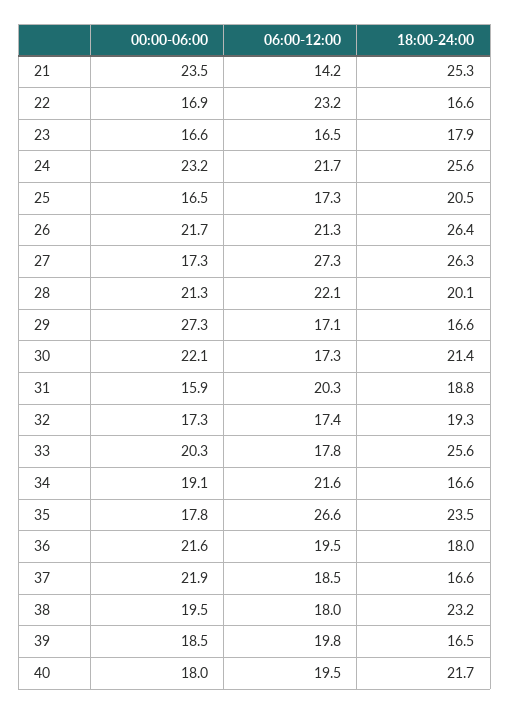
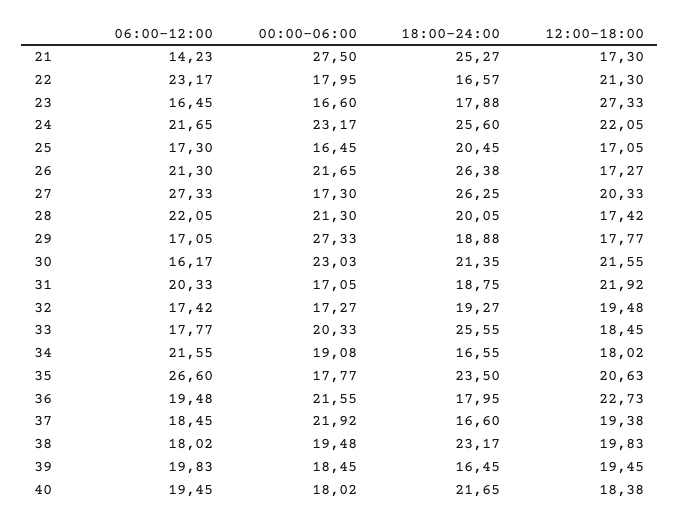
  {
    "00:00-06:00": {
-     "21": 23.5,
+     "21": 27.5,
-     "22": 16.9,
+     "22": 17.95,
      "23": 16.6,
      "24": 23.17,
      "25": 16.45,
      "26": 21.65,
      "27": 17.3,
      "28": 21.3,
      "29": 27.33,
-     "30": 22.1,
+     "30": 23.03,
-     "31": 15.9,
+     "31": 17.05,
      "32": 17.27,
      "33": 20.33,
      "34": 19.08,
      "35": 17.77,
      "36": 21.55,
      "37": 21.92,
      "38": 19.48,
      "39": 18.45,
      "40": 18.02
    },
    "06:00-12:00": {
      "21": 14.23,
      "22": 23.17,
      "23": 16.45,
      "24": 21.65,
      "25": 17.3,
      "26": 21.3,
      "27": 27.33,
      "28": 22.05,
      "29": 17.05,
-     "30": 17.3,
+     "30": 16.17,
      "31": 20.33,
      "32": 17.42,
      "33": 17.77,
      "34": 21.55,
      "35": 26.6,
      "36": 19.48,
      "37": 18.45,
      "38": 18.02,
      "39": 19.83,
      "40": 19.45
    },
    "18:00-24:00": {
      "21": 25.27,
      "22": 16.57,
      "23": 17.88,
      "24": 25.6,
      "25": 20.45,
      "26": 26.38,
      "27": 26.25,
      "28": 20.05,
-     "29": 16.6,
+     "29": 18.88,
      "30": 21.35,
      "31": 18.75,
      "32": 19.27,
      "33": 25.55,
      "34": 16.55,
      "35": 23.5,
      "36": 17.95,
      "37": 16.6,
      "38": 23.17,
      "39": 16.45,
      "40": 21.65
-   }
+   },
+   "12:00-18:00": {
+     "21": 17.3,
+     "22": 21.3,
+     "23": 27.33,
+     "24": 22.05,
+     "25": 17.05,
+     "26": 17.27,
+     "27": 20.33,
+     "28": 17.42,
+     "29": 17.77,
+     "30": 21.55,
+     "31": 21.92,
+     "32": 19.48,
+     "33": 18.45,
+     "34": 18.02,
+     "35": 20.63,
+     "36": 22.73,
+     "37": 19.38,
+     "38": 19.83,
+     "39": 19.45,
+     "40": 18.38
+   }
  }

